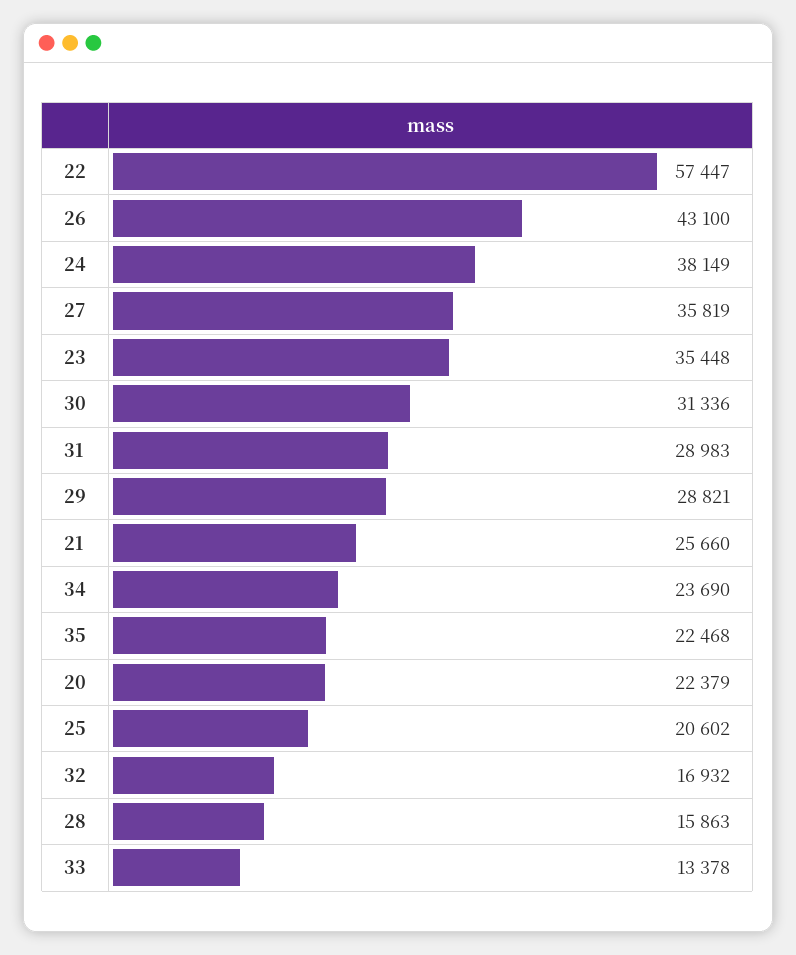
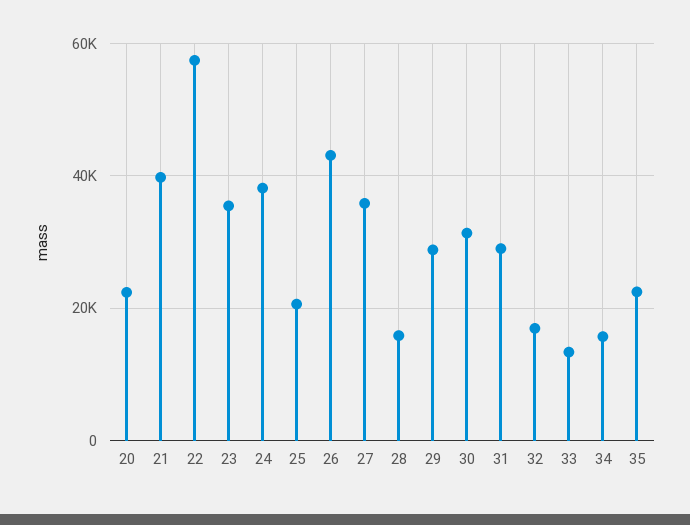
  {
    "22": 57447,
    "26": 43100,
    "24": 38149,
    "27": 35819,
    "23": 35448,
    "30": 31336,
    "31": 28983,
    "29": 28821,
-   "21": 25660,
+   "21": 40000,
-   "34": 23690,
+   "34": 16000,
    "35": 22468,
    "20": 22379,
    "25": 20602,
    "32": 16932,
    "28": 15863,
    "33": 13378
  }

